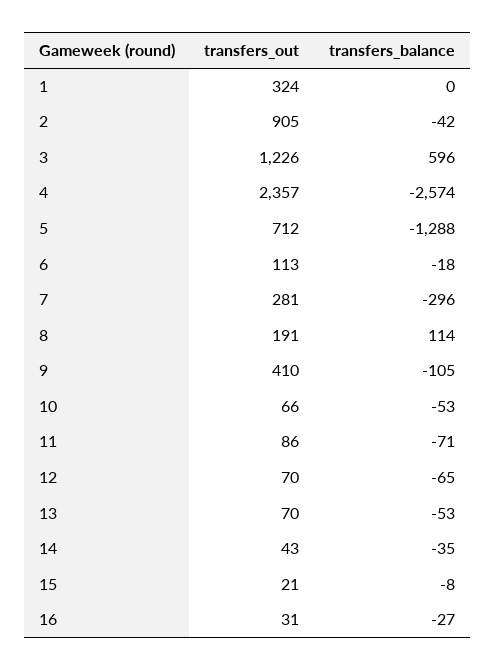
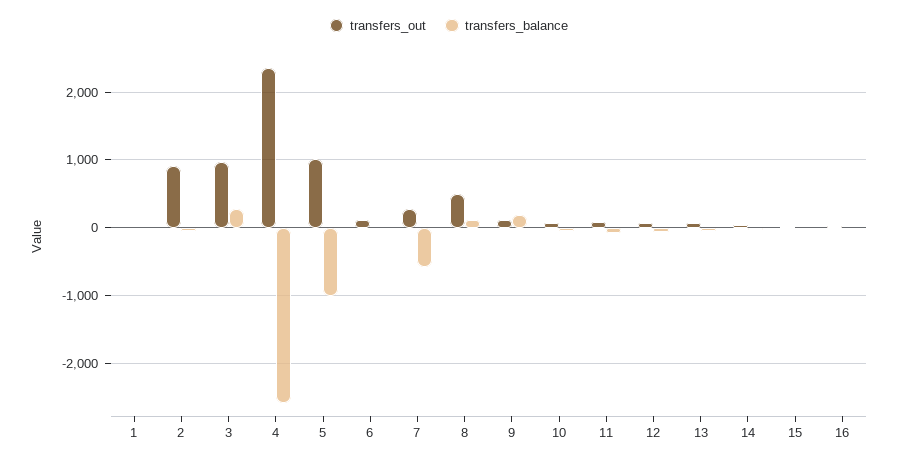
  {
    "transfers_out": {
-     "1": 324,
+     "1": 0,
      "2": 905,
-     "3": 1226,
+     "3": 1000,
      "4": 2357,
-     "5": 712,
+     "5": 1000,
      "6": 113,
      "7": 281,
-     "8": 191,
+     "8": 500,
-     "9": 410,
+     "9": 100,
      "10": 66,
      "11": 86,
      "12": 70,
      "13": 70,
      "14": 43,
      "15": 21,
      "16": 31
    },
    "transfers_balance": {
      "1": 0,
      "2": -42,
-     "3": 596,
+     "3": 300,
      "4": -2574,
-     "5": -1288,
+     "5": -1000,
      "6": -18,
-     "7": -296,
+     "7": -600,
      "8": 114,
-     "9": -105,
+     "9": 200,
      "10": -53,
      "11": -71,
      "12": -65,
      "13": -53,
      "14": -35,
      "15": -8,
      "16": -27
    }
  }

